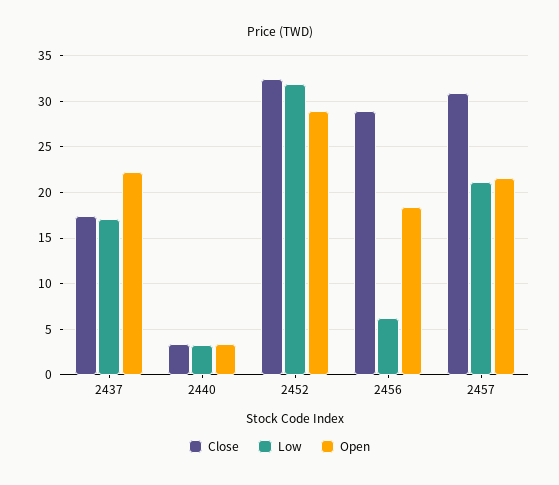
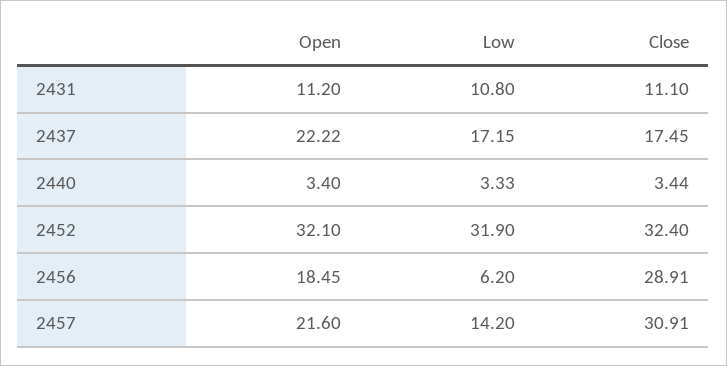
  {
    "Close": {
      "2437": 17.45,
      "2440": 3.44,
      "2452": 32.4,
      "2456": 28.91,
-     "2457": 30.91
+     "2457": 30.91,
+     "2431": 11.1
    },
    "Low": {
      "2437": 17.15,
      "2440": 3.33,
      "2452": 31.9,
      "2456": 6.2,
-     "2457": 21
+     "2457": 14.2,
+     "2431": 10.8
    },
    "Open": {
      "2437": 22.22,
      "2440": 3.4,
-     "2452": 29,
+     "2452": 32.1,
      "2456": 18.45,
-     "2457": 21.6
+     "2457": 21.6,
+     "2431": 11.2
    }
  }

